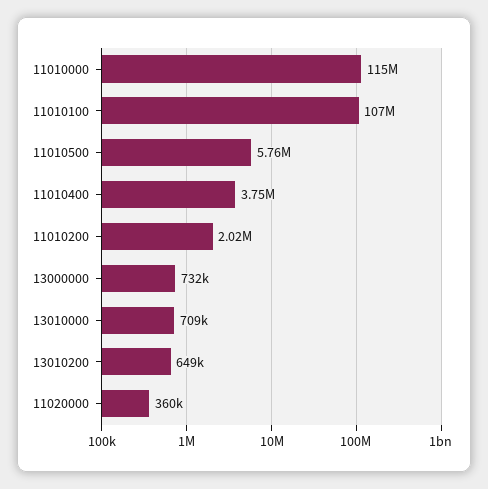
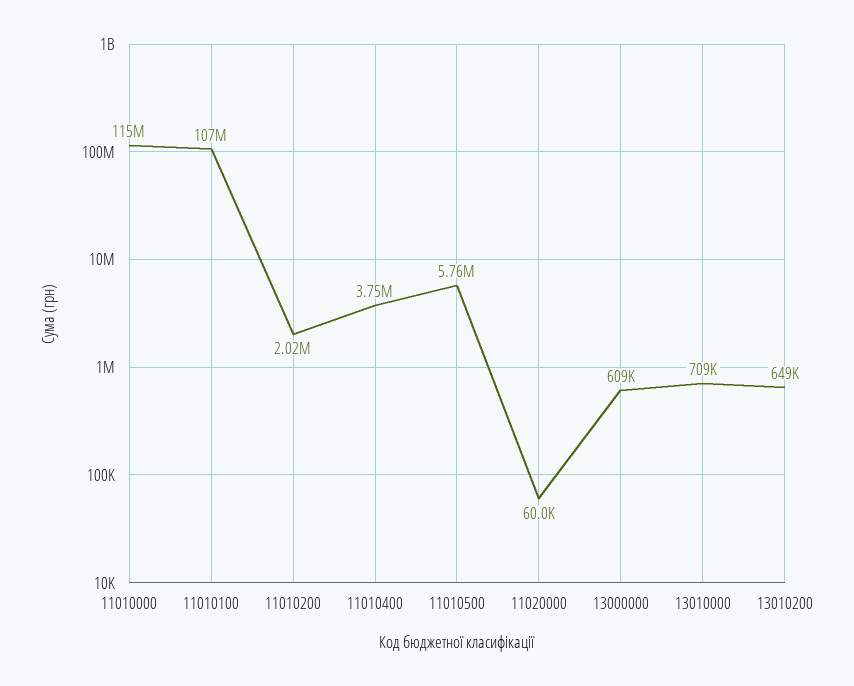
  {
    "11010000": 115000000,
    "11010100": 107000000,
    "11010500": 5760000,
    "11010400": 3750000,
    "11010200": 2020000,
-   "13000000": 732000,
+   "13000000": 609000,
    "13010000": 709000,
    "13010200": 649000,
-   "11020000": 360000
+   "11020000": 60000
  }

